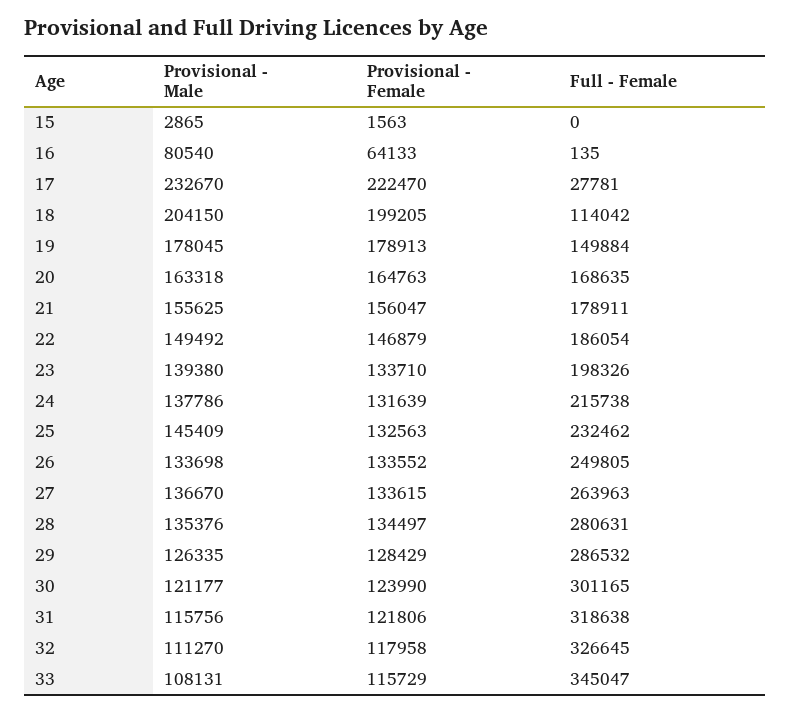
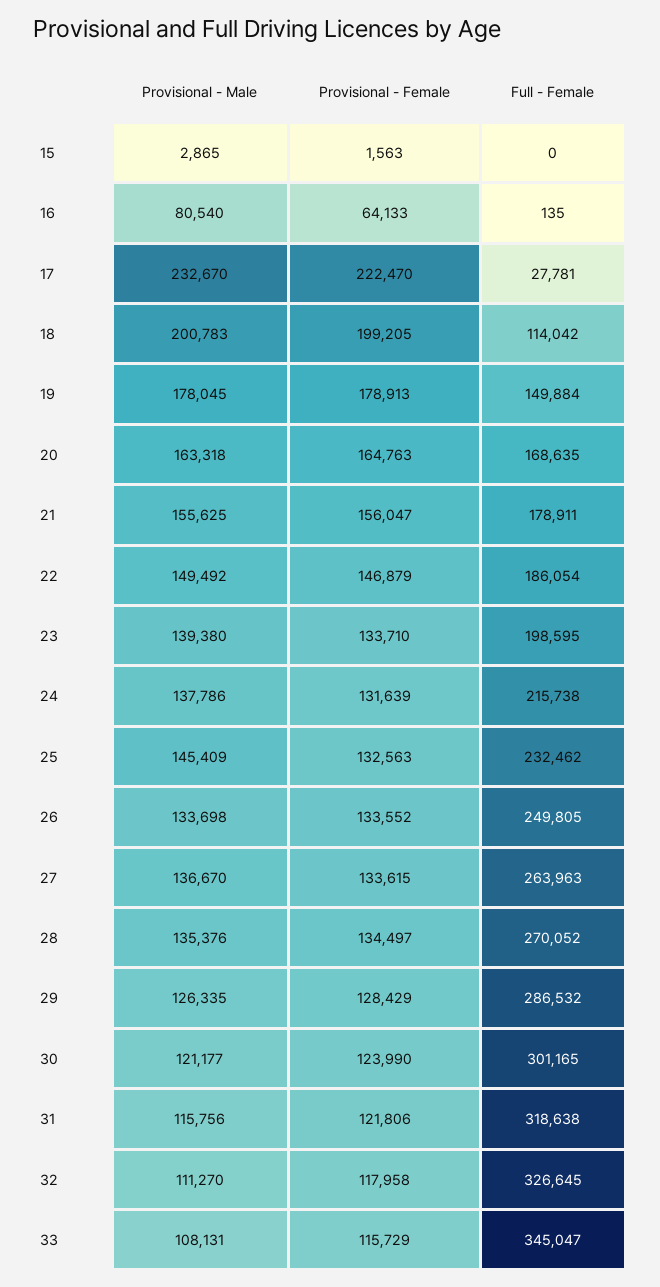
  {
    "Provisional - Male": {
      "15": 2865,
      "16": 80540,
      "17": 232670,
-     "18": 204150,
+     "18": 200783,
      "19": 178045,
      "20": 163318,
      "21": 155625,
      "22": 149492,
      "23": 139380,
      "24": 137786,
      "25": 145409,
      "26": 133698,
      "27": 136670,
      "28": 135376,
      "29": 126335,
      "30": 121177,
      "31": 115756,
      "32": 111270,
      "33": 108131
    },
    "Provisional - Female": {
      "15": 1563,
      "16": 64133,
      "17": 222470,
      "18": 199205,
      "19": 178913,
      "20": 164763,
      "21": 156047,
      "22": 146879,
      "23": 133710,
      "24": 131639,
      "25": 132563,
      "26": 133552,
      "27": 133615,
      "28": 134497,
      "29": 128429,
      "30": 123990,
      "31": 121806,
      "32": 117958,
      "33": 115729
    },
    "Full - Female": {
      "15": 0,
      "16": 135,
      "17": 27781,
      "18": 114042,
      "19": 149884,
      "20": 168635,
      "21": 178911,
      "22": 186054,
-     "23": 198326,
+     "23": 198595,
      "24": 215738,
      "25": 232462,
      "26": 249805,
      "27": 263963,
-     "28": 280631,
+     "28": 270052,
      "29": 286532,
      "30": 301165,
      "31": 318638,
      "32": 326645,
      "33": 345047
    }
  }

